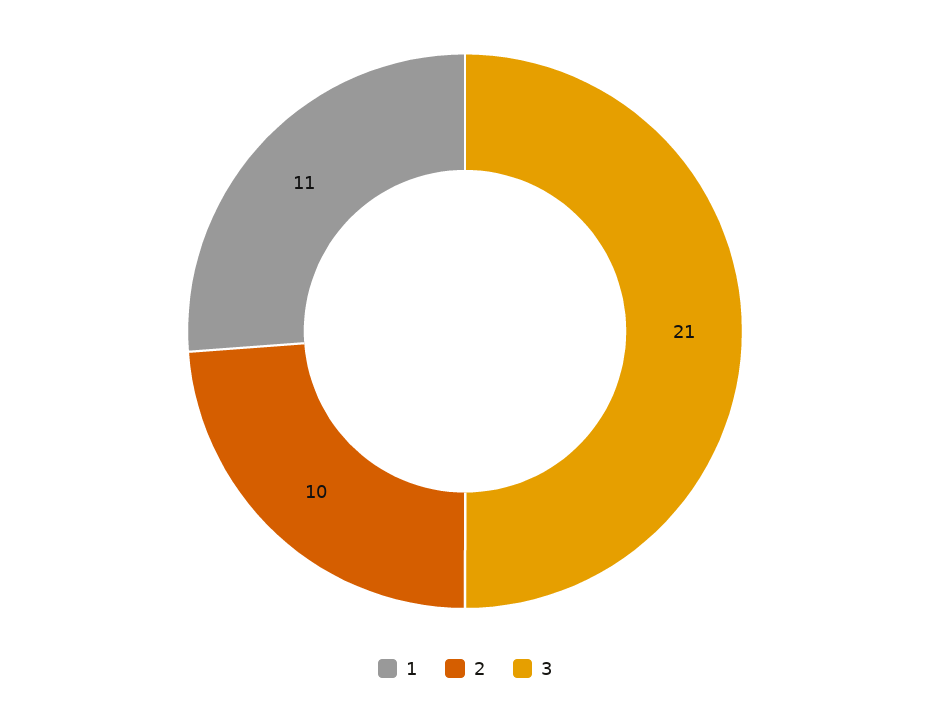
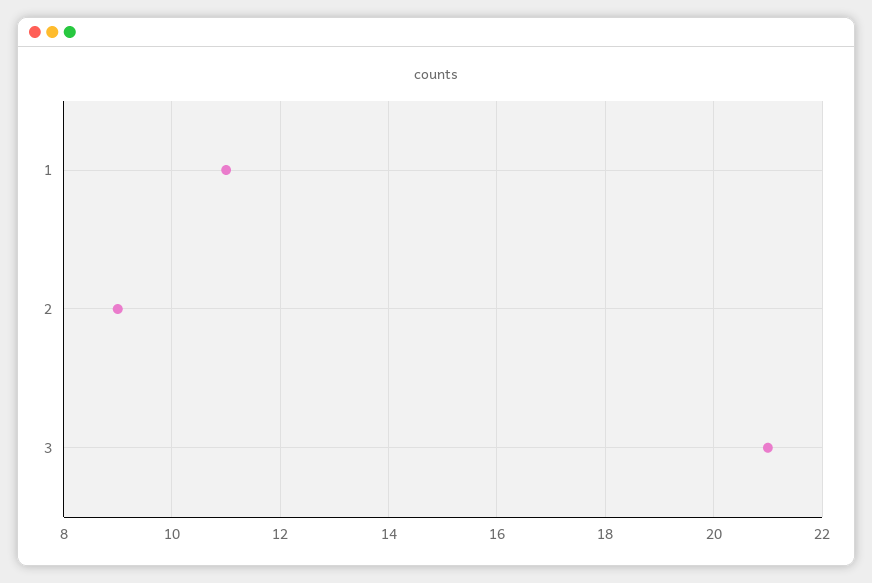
  {
    "1": 11,
-   "2": 10,
+   "2": 9,
    "3": 21
  }

